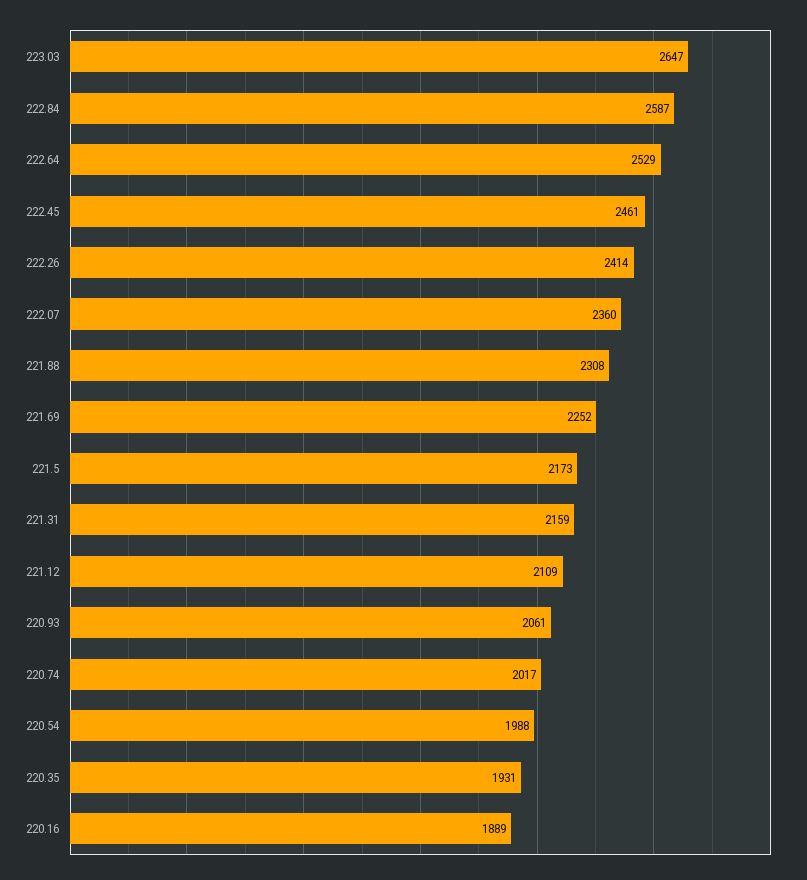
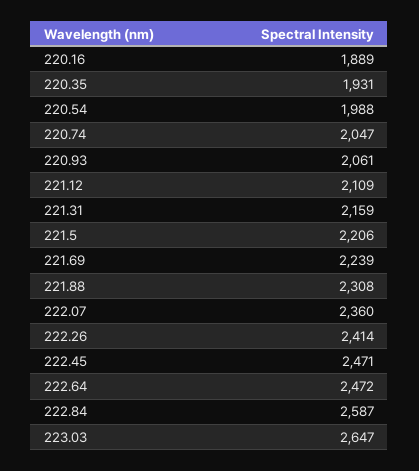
  {
    "223.03": 2647,
    "222.84": 2587,
-   "222.64": 2529,
+   "222.64": 2472,
-   "222.45": 2461,
+   "222.45": 2471,
    "222.26": 2414,
    "222.07": 2360,
    "221.88": 2308,
-   "221.69": 2252,
+   "221.69": 2239,
-   "221.5": 2173,
+   "221.5": 2206,
    "221.31": 2159,
    "221.12": 2109,
    "220.93": 2061,
-   "220.74": 2017,
+   "220.74": 2047,
    "220.54": 1988,
    "220.35": 1931,
    "220.16": 1889
  }

